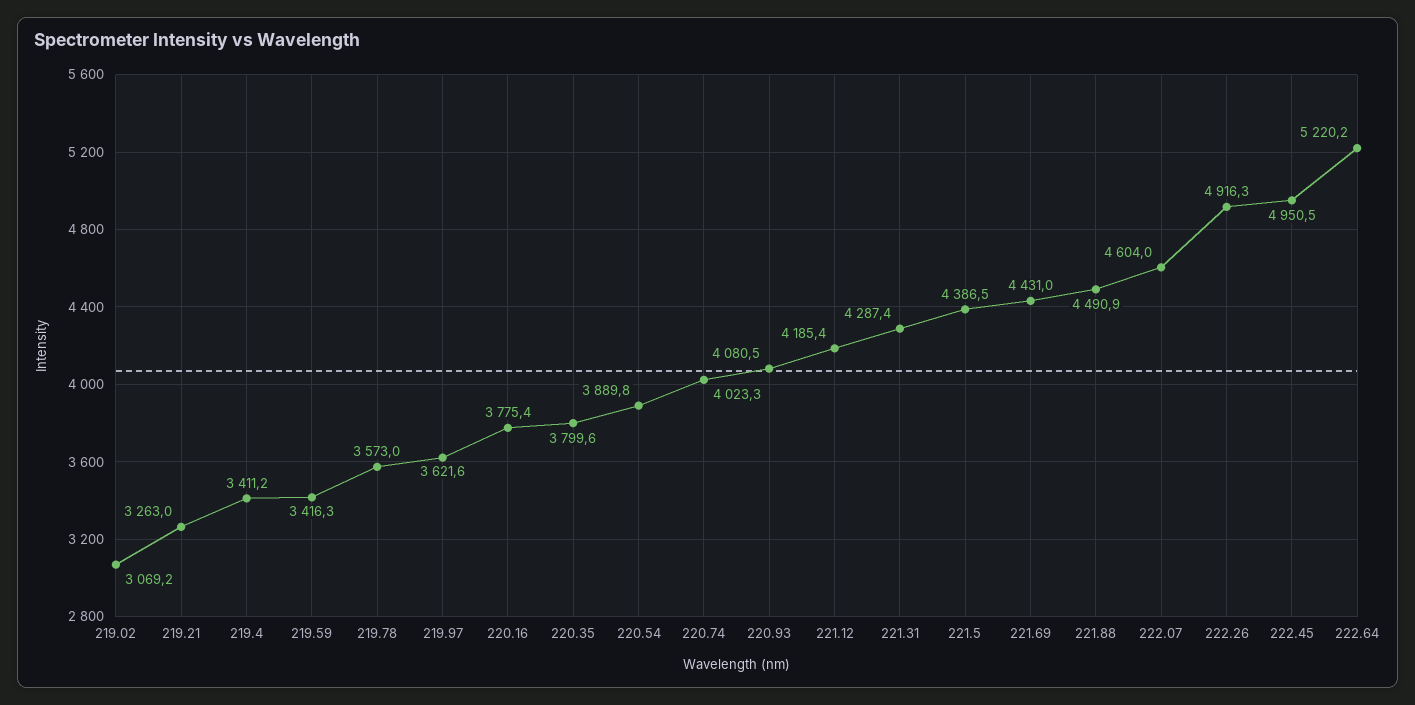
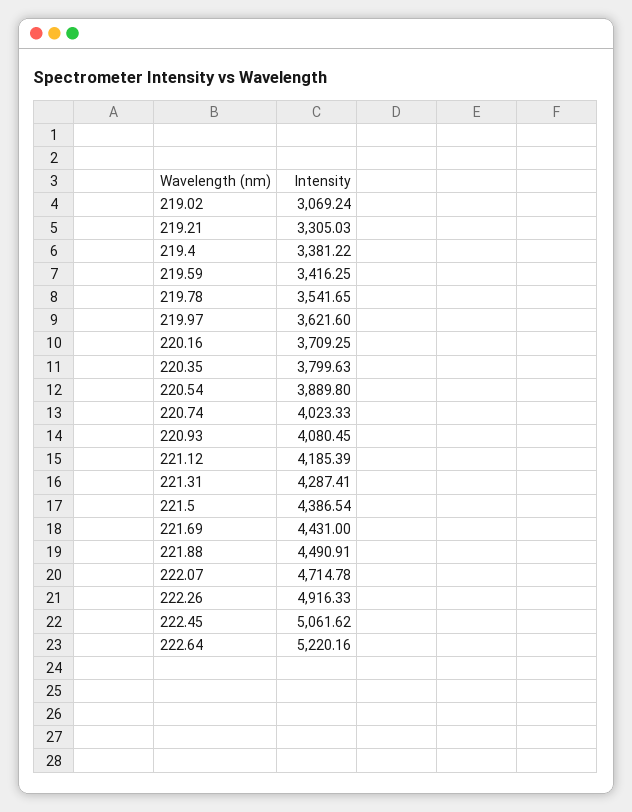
  {
    "219.02": 3069.24,
-   "219.21": 3263,
+   "219.21": 3305.03,
-   "219.4": 3411.2,
+   "219.4": 3381.22,
    "219.59": 3416.25,
-   "219.78": 3573,
+   "219.78": 3541.65,
    "219.97": 3621.6,
-   "220.16": 3775.4,
+   "220.16": 3709.25,
    "220.35": 3799.63,
    "220.54": 3889.8,
    "220.74": 4023.33,
    "220.93": 4080.45,
    "221.12": 4185.39,
    "221.31": 4287.41,
    "221.5": 4386.54,
    "221.69": 4431,
    "221.88": 4490.91,
-   "222.07": 4604,
+   "222.07": 4714.78,
    "222.26": 4916.33,
-   "222.45": 4950.5,
+   "222.45": 5061.62,
    "222.64": 5220.16
  }

